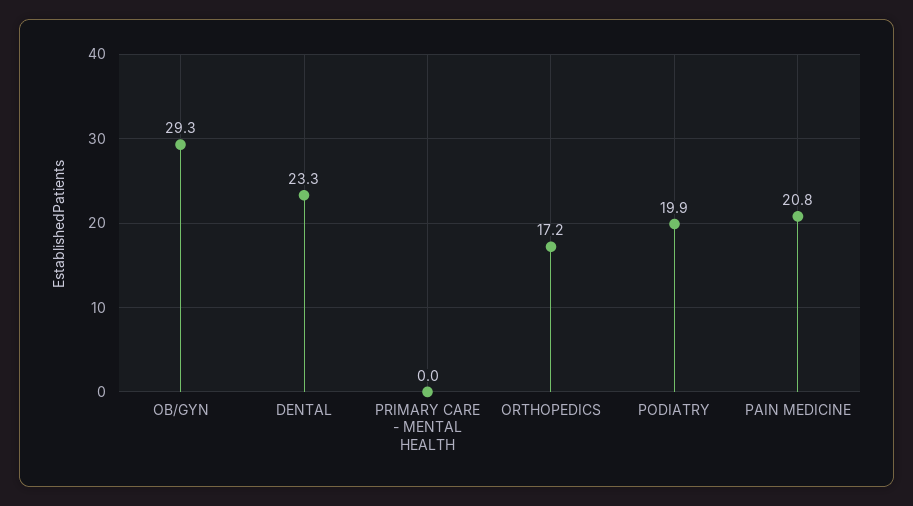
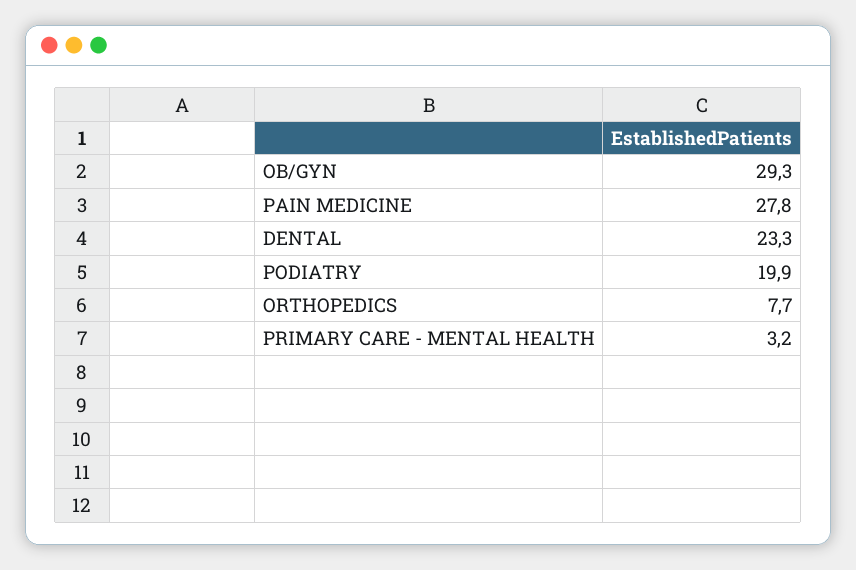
  {
    "OB/GYN": 29.3,
    "DENTAL": 23.3,
-   "PRIMARY CARE - MENTAL HEALTH": 0,
+   "PRIMARY CARE - MENTAL HEALTH": 3.2,
-   "ORTHOPEDICS": 17.2,
+   "ORTHOPEDICS": 7.7,
    "PODIATRY": 19.9,
-   "PAIN MEDICINE": 20.8
+   "PAIN MEDICINE": 27.8
  }

